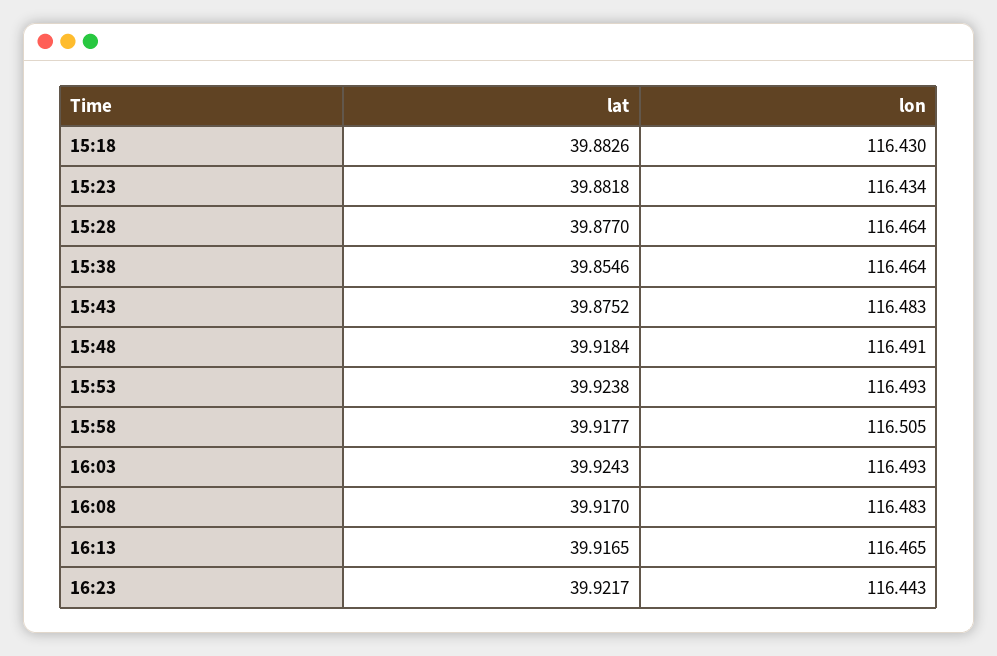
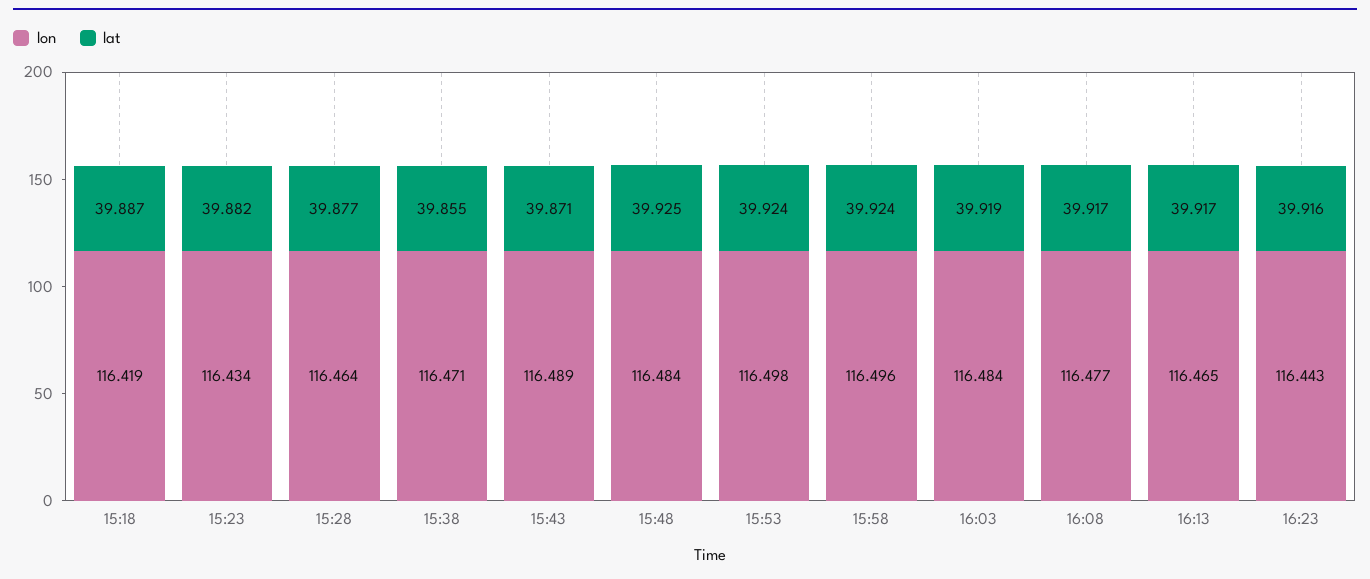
  {
    "lat": {
-     "15:18": 39.8826,
+     "15:18": 39.887,
      "15:23": 39.8818,
      "15:28": 39.877,
      "15:38": 39.8546,
-     "15:43": 39.8752,
+     "15:43": 39.871,
-     "15:48": 39.9184,
+     "15:48": 39.925,
      "15:53": 39.9238,
-     "15:58": 39.9177,
+     "15:58": 39.924,
-     "16:03": 39.9243,
+     "16:03": 39.919,
      "16:08": 39.917,
      "16:13": 39.9165,
-     "16:23": 39.9217
+     "16:23": 39.916
    },
    "lon": {
-     "15:18": 116.43,
+     "15:18": 116.419,
      "15:23": 116.434,
      "15:28": 116.464,
-     "15:38": 116.464,
+     "15:38": 116.471,
-     "15:43": 116.483,
+     "15:43": 116.489,
-     "15:48": 116.491,
+     "15:48": 116.484,
-     "15:53": 116.493,
+     "15:53": 116.498,
-     "15:58": 116.505,
+     "15:58": 116.496,
-     "16:03": 116.493,
+     "16:03": 116.484,
-     "16:08": 116.483,
+     "16:08": 116.477,
      "16:13": 116.465,
      "16:23": 116.443
    }
  }

